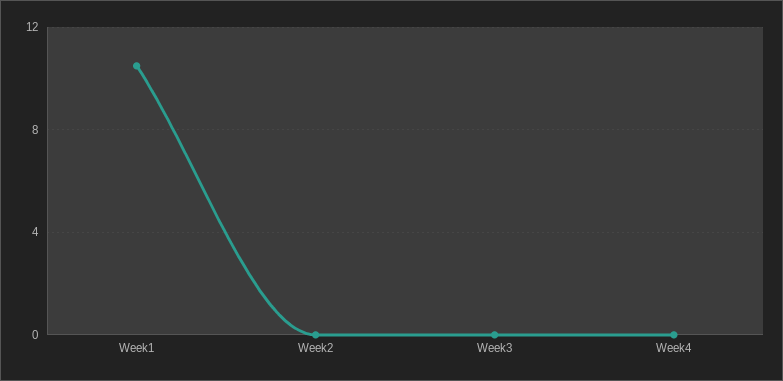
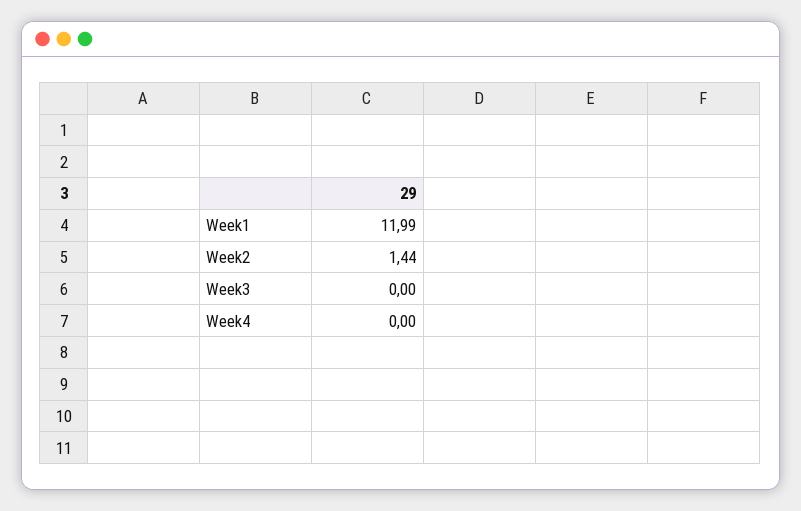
  {
-   "Week1": 10.5,
+   "Week1": 11.99,
-   "Week2": 0,
+   "Week2": 1.44,
    "Week3": 0,
    "Week4": 0
  }

